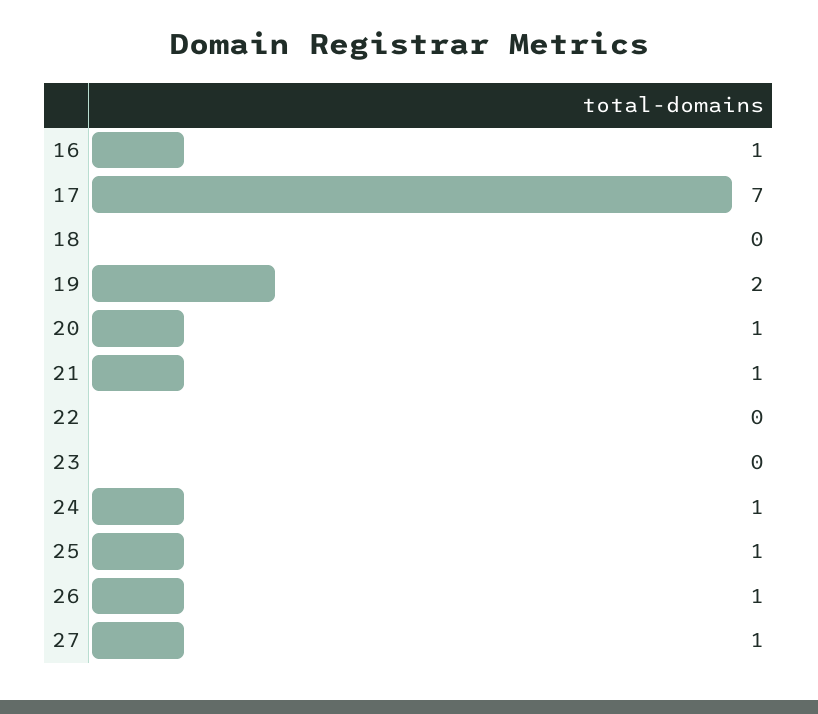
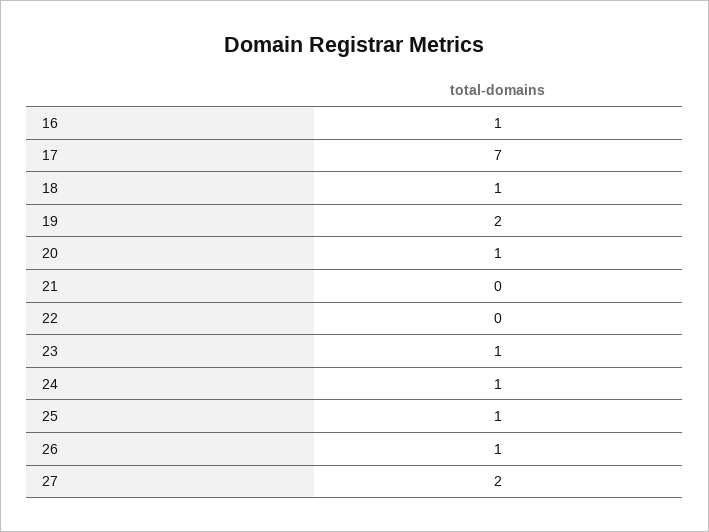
  {
    "16": 1,
    "17": 7,
-   "18": 0,
+   "18": 1,
    "19": 2,
    "20": 1,
-   "21": 1,
+   "21": 0,
    "22": 0,
-   "23": 0,
+   "23": 1,
    "24": 1,
    "25": 1,
    "26": 1,
-   "27": 1
+   "27": 2
  }

